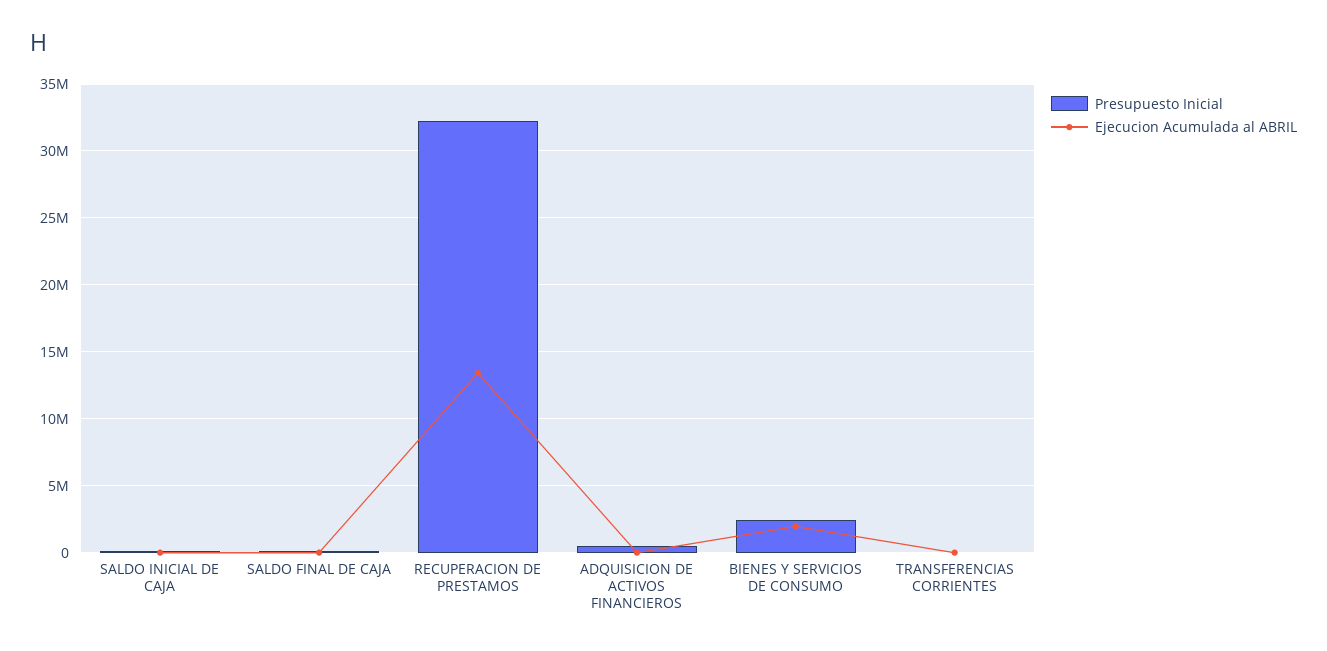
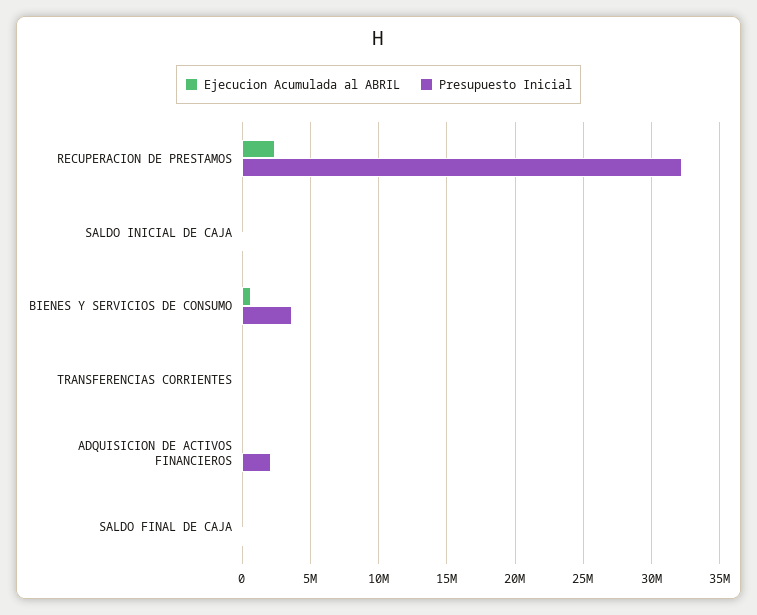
  {
    "Presupuesto Inicial": {
      "SALDO INICIAL DE CAJA": 0,
      "SALDO FINAL DE CAJA": 0,
      "RECUPERACION DE PRESTAMOS": 32000000,
-     "ADQUISICION DE ACTIVOS FINANCIEROS": 500000,
+     "ADQUISICION DE ACTIVOS FINANCIEROS": 2000000,
-     "BIENES Y SERVICIOS DE CONSUMO": 2500000,
+     "BIENES Y SERVICIOS DE CONSUMO": 3500000,
      "TRANSFERENCIAS CORRIENTES": 0
    },
    "Ejecucion Acumulada al ABRIL": {
      "SALDO INICIAL DE CAJA": 0,
      "SALDO FINAL DE CAJA": 0,
-     "RECUPERACION DE PRESTAMOS": 13500000,
+     "RECUPERACION DE PRESTAMOS": 2500000,
      "ADQUISICION DE ACTIVOS FINANCIEROS": 0,
-     "BIENES Y SERVICIOS DE CONSUMO": 2000000,
+     "BIENES Y SERVICIOS DE CONSUMO": 500000,
      "TRANSFERENCIAS CORRIENTES": 0
    }
  }

